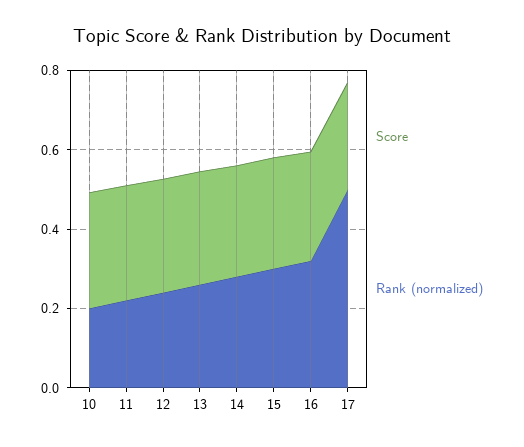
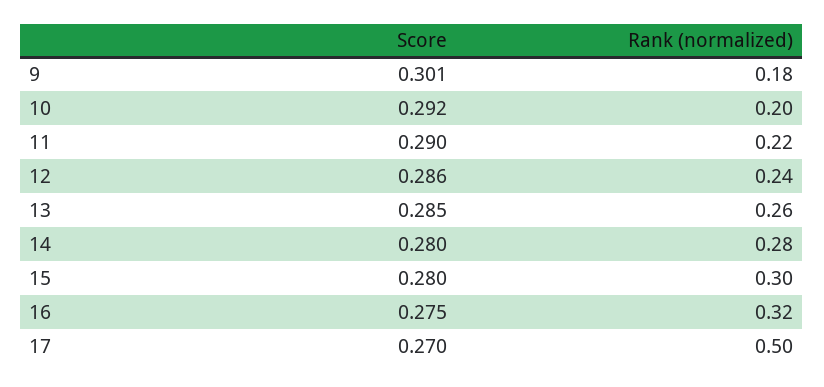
  {
    "Score": {
      "10": 0.292,
      "11": 0.29,
      "12": 0.286,
      "13": 0.285,
      "14": 0.28,
      "15": 0.28,
      "16": 0.275,
-     "17": 0.27
+     "17": 0.27,
+     "9": 0.301
    },
    "Rank (normalized)": {
      "10": 0.2,
      "11": 0.22,
      "12": 0.24,
      "13": 0.26,
      "14": 0.28,
      "15": 0.3,
      "16": 0.32,
-     "17": 0.5
+     "17": 0.5,
+     "9": 0.18
    }
  }

